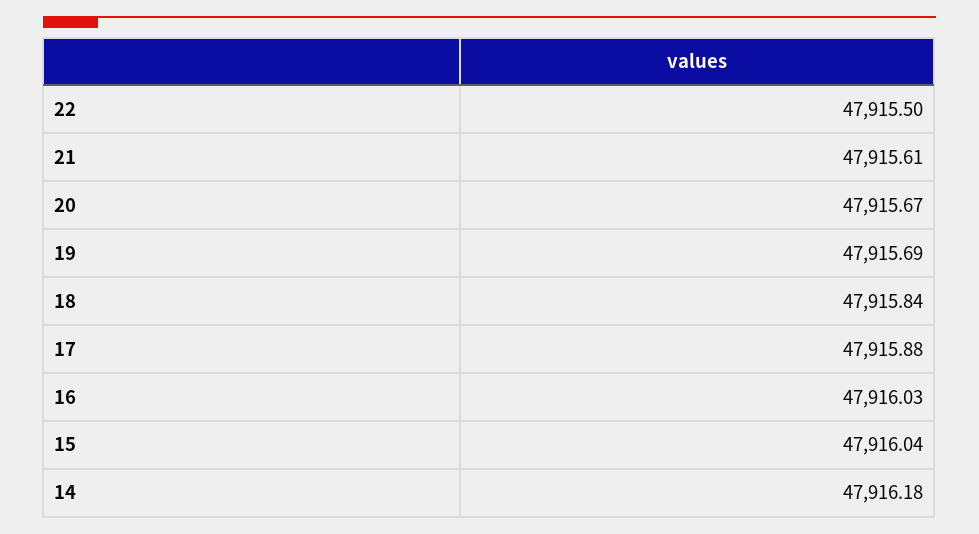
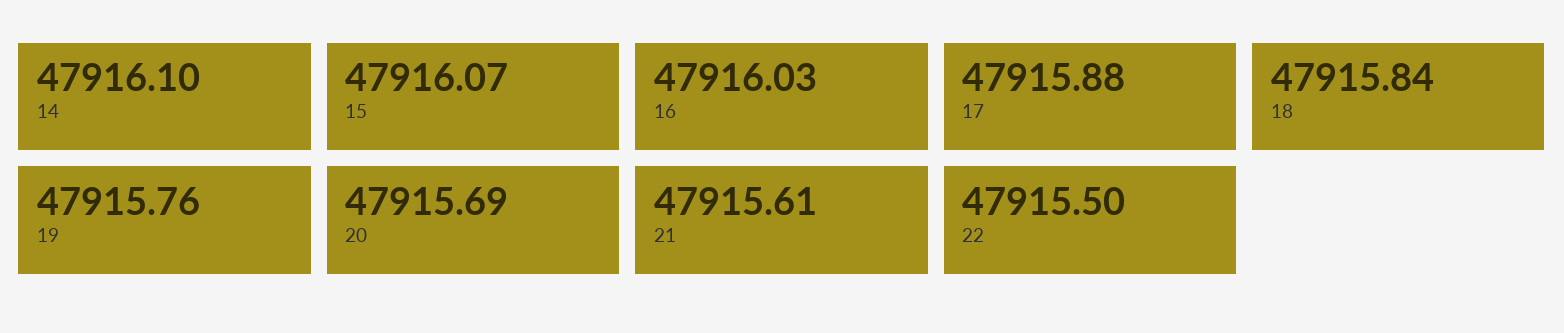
  {
    "22": 47915.5,
    "21": 47915.61,
-   "20": 47915.67,
+   "20": 47915.69,
-   "19": 47915.69,
+   "19": 47915.76,
    "18": 47915.84,
    "17": 47915.88,
    "16": 47916.03,
-   "15": 47916.04,
+   "15": 47916.07,
-   "14": 47916.18
+   "14": 47916.1
  }

